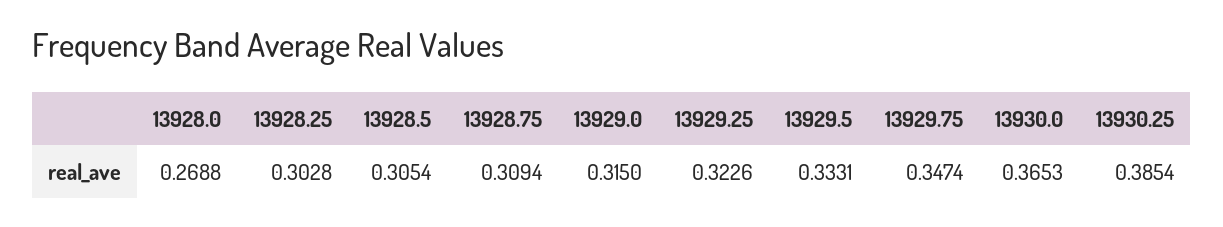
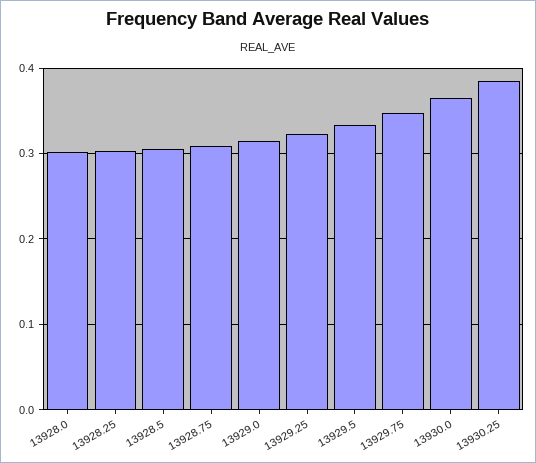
  {
-   "13928.0": 0.2688,
+   "13928.0": 0.3,
    "13928.25": 0.3028,
    "13928.5": 0.3054,
    "13928.75": 0.3094,
    "13929.0": 0.315,
    "13929.25": 0.3226,
    "13929.5": 0.3331,
    "13929.75": 0.3474,
    "13930.0": 0.3653,
    "13930.25": 0.3854
  }

